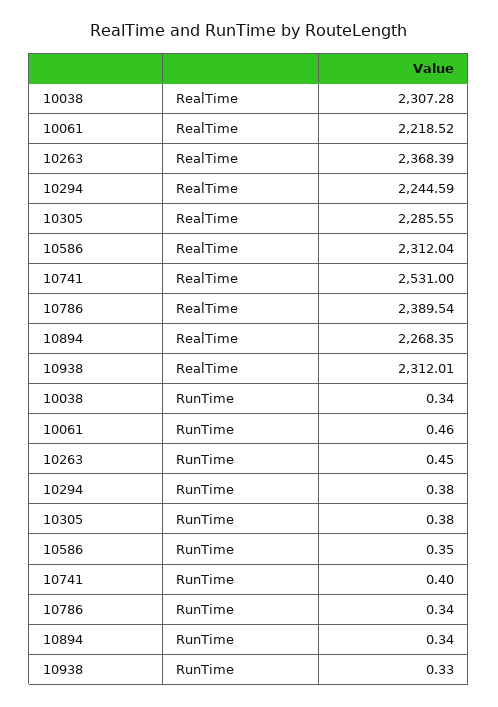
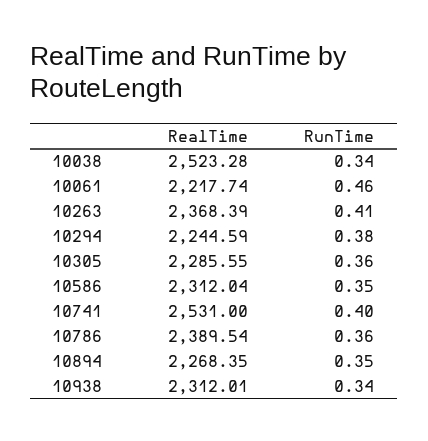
  {
    "10038": {
-     "RealTime": 2307.28,
+     "RealTime": 2523.28,
      "RunTime": 0.34
    },
    "10061": {
-     "RealTime": 2218.52,
+     "RealTime": 2217.74,
      "RunTime": 0.46
    },
    "10263": {
      "RealTime": 2368.39,
-     "RunTime": 0.45
+     "RunTime": 0.41
    },
    "10294": {
      "RealTime": 2244.59,
      "RunTime": 0.38
    },
    "10305": {
      "RealTime": 2285.55,
-     "RunTime": 0.38
+     "RunTime": 0.36
    },
    "10586": {
      "RealTime": 2312.04,
      "RunTime": 0.35
    },
    "10741": {
      "RealTime": 2531,
      "RunTime": 0.4
    },
    "10786": {
      "RealTime": 2389.54,
-     "RunTime": 0.34
+     "RunTime": 0.36
    },
    "10894": {
      "RealTime": 2268.35,
-     "RunTime": 0.34
+     "RunTime": 0.35
    },
    "10938": {
      "RealTime": 2312.01,
-     "RunTime": 0.33
+     "RunTime": 0.34
    }
  }

